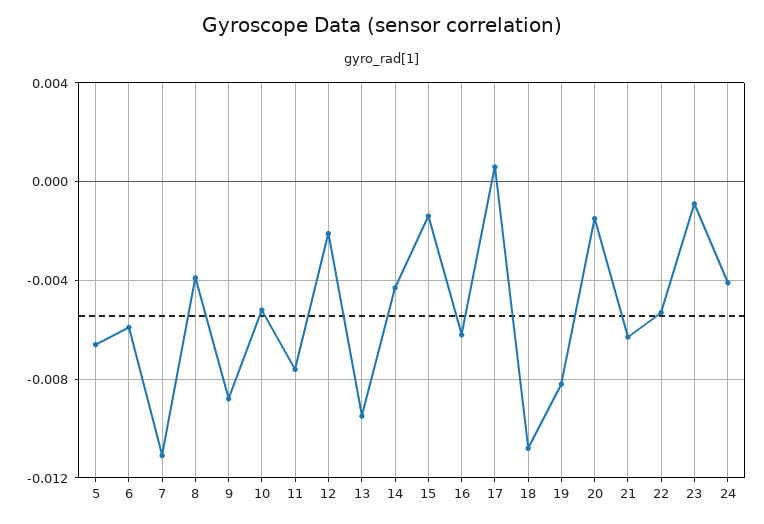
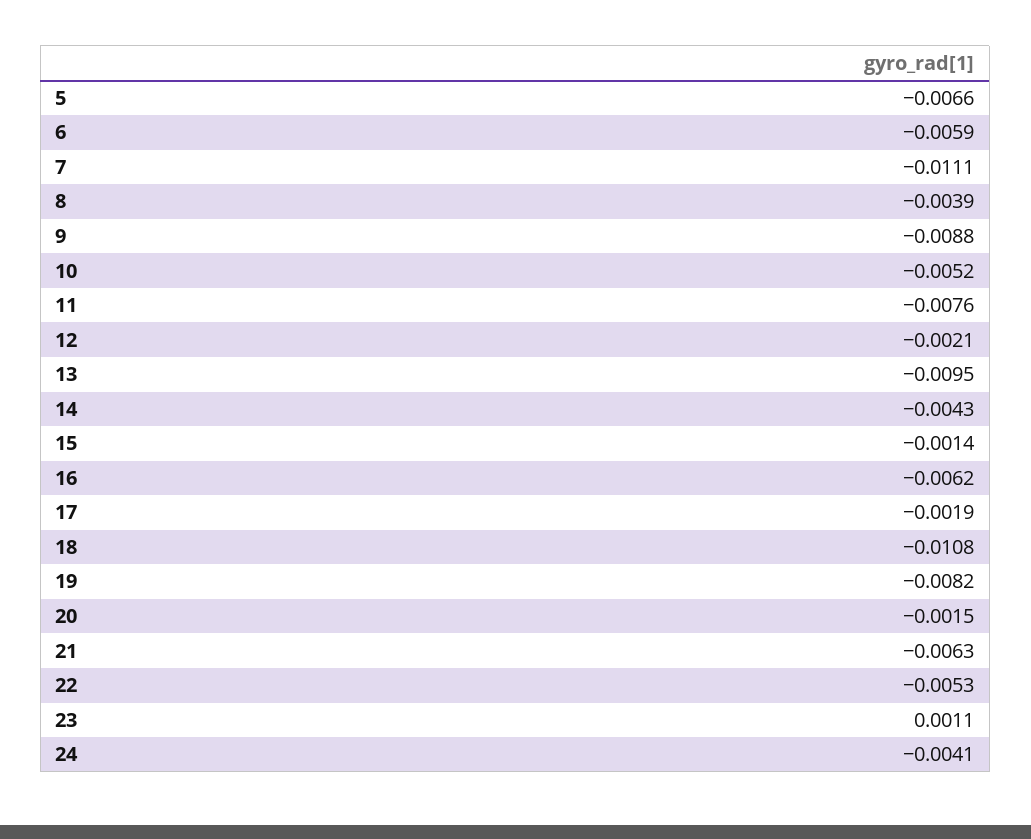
  {
    "5": -0.0066,
    "6": -0.0059,
    "7": -0.0111,
    "8": -0.0039,
    "9": -0.0088,
    "10": -0.0052,
    "11": -0.0076,
    "12": -0.0021,
    "13": -0.0095,
    "14": -0.0043,
    "15": -0.0014,
    "16": -0.0062,
-   "17": 0.0005,
+   "17": -0.0019,
    "18": -0.0108,
    "19": -0.0082,
    "20": -0.0015,
    "21": -0.0063,
    "22": -0.0053,
-   "23": -0.001,
+   "23": 0.0011,
    "24": -0.0041
  }

